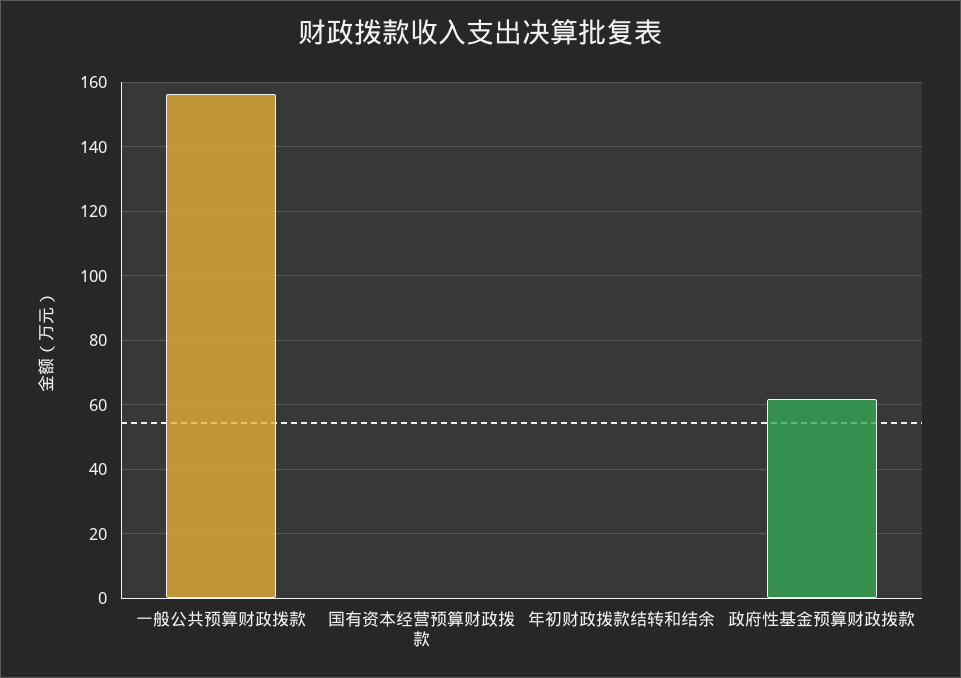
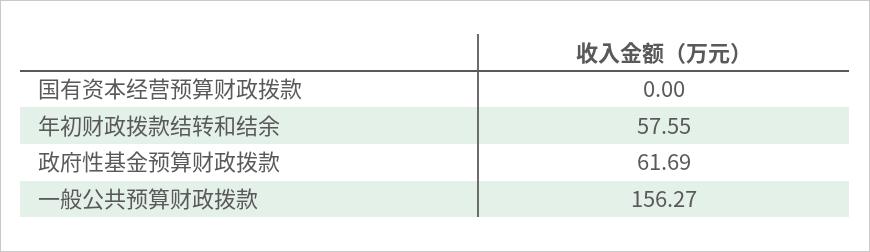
  {
    "一般公共预算财政拨款": 156.27,
    "国有资本经营预算财政拨款": 0,
-   "年初财政拨款结转和结余": 0,
+   "年初财政拨款结转和结余": 57.55,
    "政府性基金预算财政拨款": 61.69
  }

